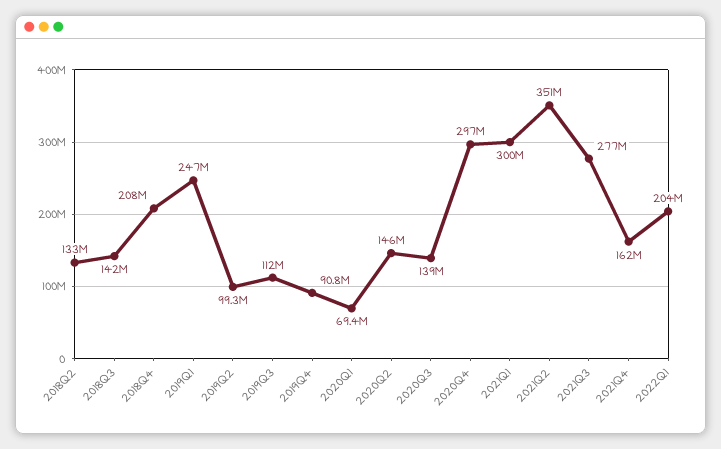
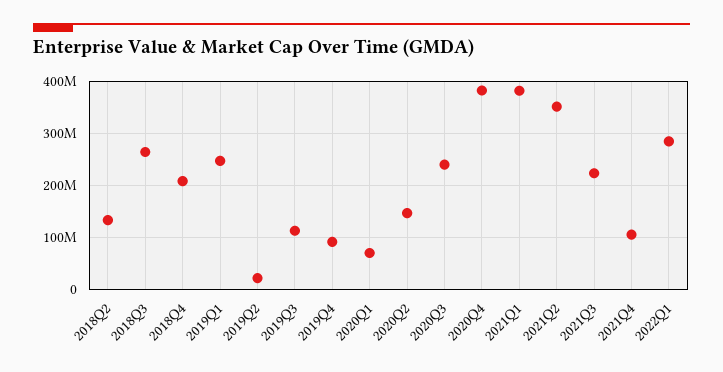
  {
    "2018Q2": 133000000,
-   "2018Q3": 142000000,
+   "2018Q3": 260000000,
    "2018Q4": 208000000,
    "2019Q1": 247000000,
-   "2019Q2": 99300000,
+   "2019Q2": 20000000,
    "2019Q3": 112000000,
    "2019Q4": 90800000,
    "2020Q1": 69400000,
    "2020Q2": 146000000,
-   "2020Q3": 139000000,
+   "2020Q3": 240000000,
-   "2020Q4": 297000000,
+   "2020Q4": 380000000,
-   "2021Q1": 300000000,
+   "2021Q1": 380000000,
    "2021Q2": 351000000,
-   "2021Q3": 277000000,
+   "2021Q3": 220000000,
-   "2021Q4": 162000000,
+   "2021Q4": 100000000,
-   "2022Q1": 204000000
+   "2022Q1": 280000000
  }

